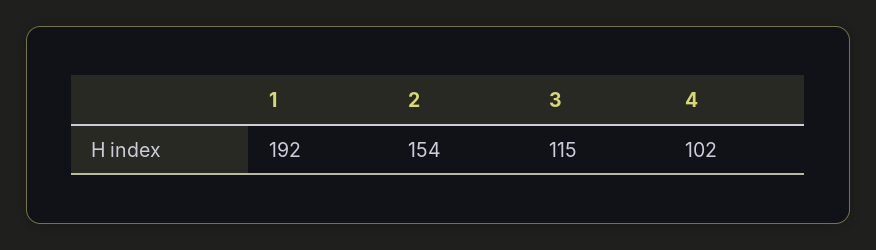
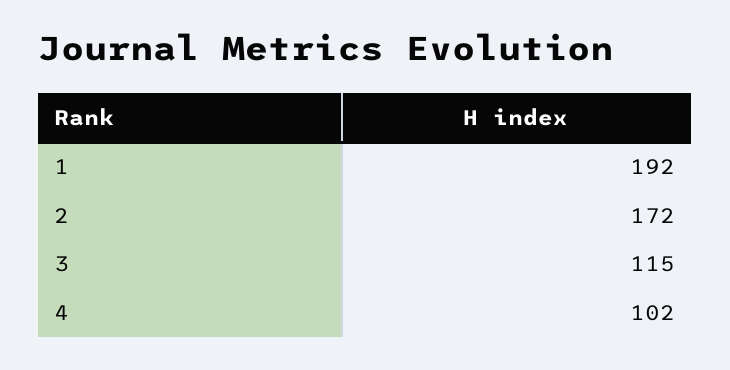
  {
    "1": 192,
-   "2": 154,
+   "2": 172,
    "3": 115,
    "4": 102
  }

